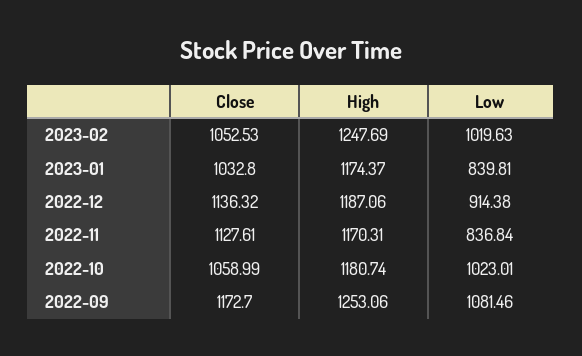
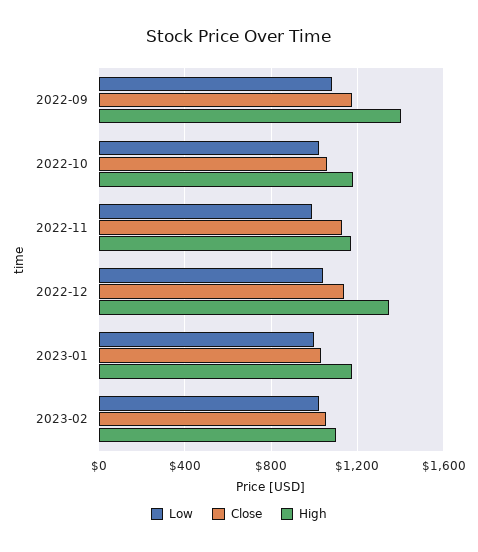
  {
    "Close": {
      "2023-02": 1052.53,
      "2023-01": 1032.8,
      "2022-12": 1136.32,
      "2022-11": 1127.61,
      "2022-10": 1058.99,
      "2022-09": 1172.7
    },
    "High": {
-     "2023-02": 1247.69,
+     "2023-02": 1100,
      "2023-01": 1174.37,
-     "2022-12": 1187.06,
+     "2022-12": 1350,
      "2022-11": 1170.31,
      "2022-10": 1180.74,
-     "2022-09": 1253.06
+     "2022-09": 1400
    },
    "Low": {
      "2023-02": 1019.63,
-     "2023-01": 839.81,
+     "2023-01": 1000,
-     "2022-12": 914.38,
+     "2022-12": 1050,
-     "2022-11": 836.84,
+     "2022-11": 1000,
      "2022-10": 1023.01,
      "2022-09": 1081.46
    }
  }

